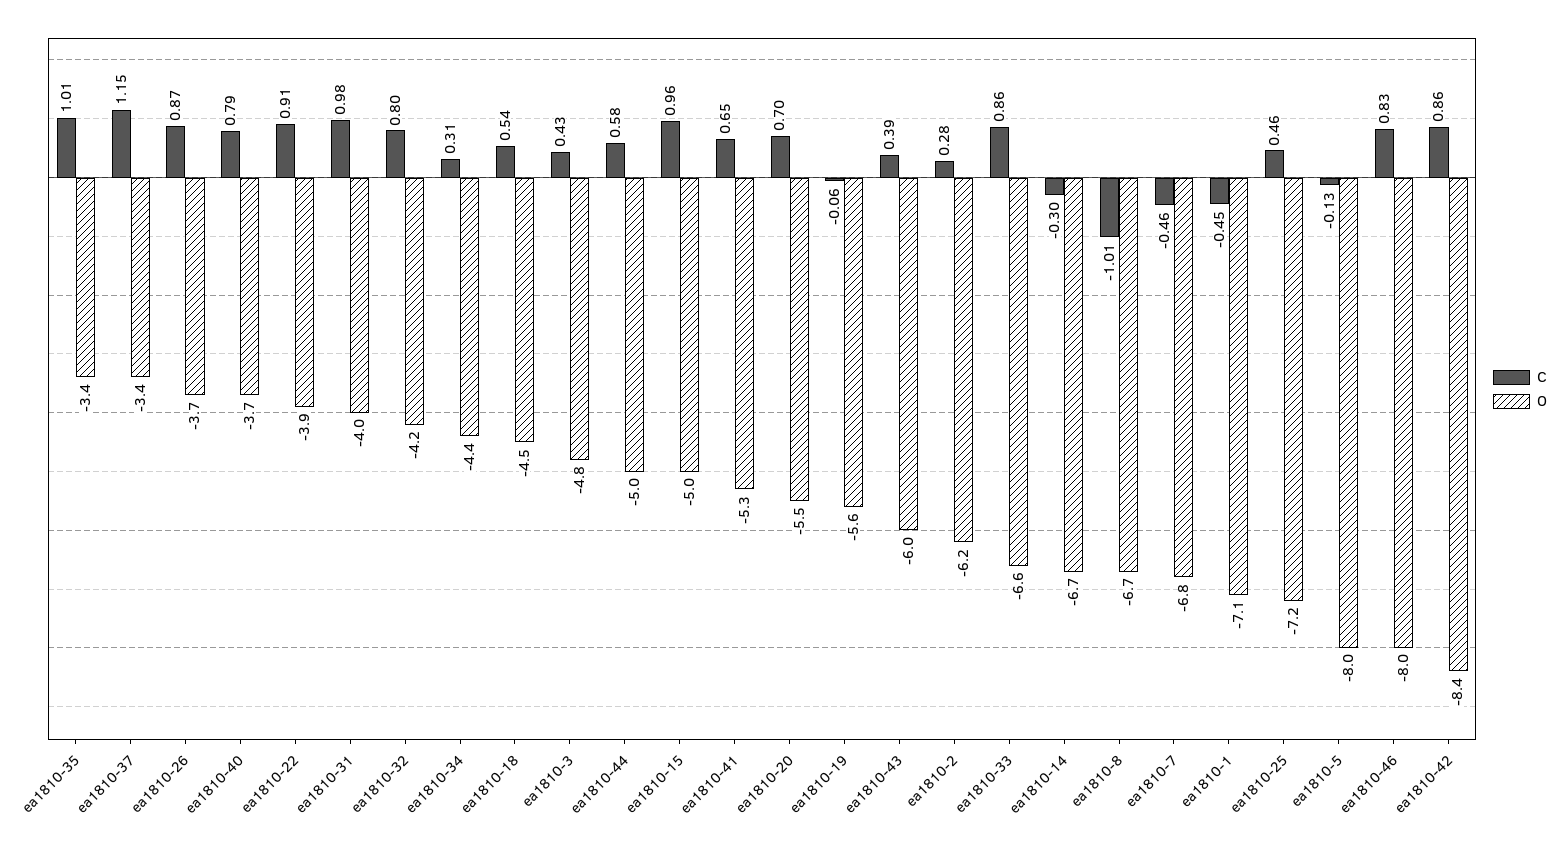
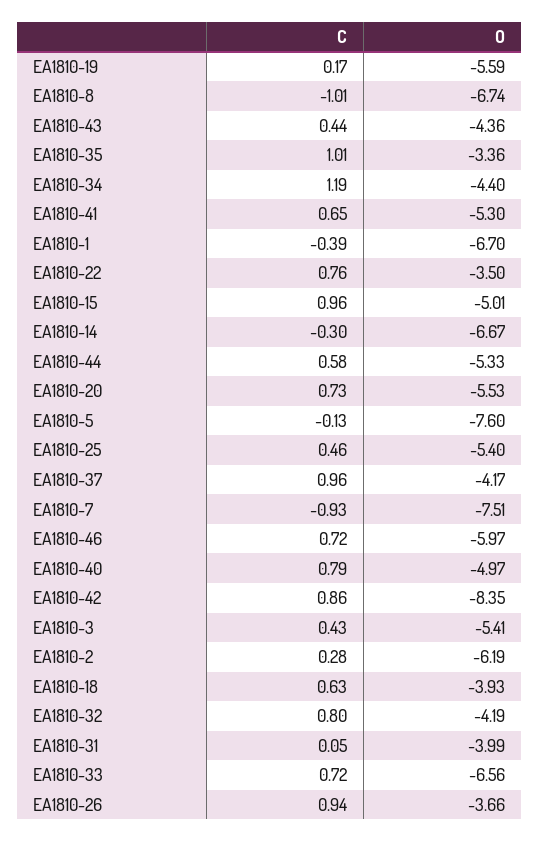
  {
    "C": {
      "ea1810-35": 1.01,
-     "ea1810-37": 1.15,
+     "ea1810-37": 0.96,
-     "ea1810-26": 0.87,
+     "ea1810-26": 0.94,
      "ea1810-40": 0.79,
-     "ea1810-22": 0.91,
+     "ea1810-22": 0.76,
-     "ea1810-31": 0.98,
+     "ea1810-31": 0.05,
      "ea1810-32": 0.8,
-     "ea1810-34": 0.31,
+     "ea1810-34": 1.19,
-     "ea1810-18": 0.54,
+     "ea1810-18": 0.63,
      "ea1810-3": 0.43,
      "ea1810-44": 0.58,
      "ea1810-15": 0.96,
      "ea1810-41": 0.65,
-     "ea1810-20": 0.7,
+     "ea1810-20": 0.73,
-     "ea1810-19": -0.06,
+     "ea1810-19": 0.17,
-     "ea1810-43": 0.39,
+     "ea1810-43": 0.44,
      "ea1810-2": 0.28,
-     "ea1810-33": 0.86,
+     "ea1810-33": 0.72,
      "ea1810-14": -0.3,
      "ea1810-8": -1.01,
-     "ea1810-7": -0.46,
+     "ea1810-7": -0.93,
-     "ea1810-1": -0.45,
+     "ea1810-1": -0.39,
      "ea1810-25": 0.46,
      "ea1810-5": -0.13,
-     "ea1810-46": 0.83,
+     "ea1810-46": 0.72,
      "ea1810-42": 0.86
    },
    "O": {
      "ea1810-35": -3.36,
-     "ea1810-37": -3.4,
+     "ea1810-37": -4.17,
      "ea1810-26": -3.66,
-     "ea1810-40": -3.7,
+     "ea1810-40": -4.97,
-     "ea1810-22": -3.9,
+     "ea1810-22": -3.5,
      "ea1810-31": -3.99,
      "ea1810-32": -4.19,
      "ea1810-34": -4.4,
-     "ea1810-18": -4.5,
+     "ea1810-18": -3.93,
-     "ea1810-3": -4.8,
+     "ea1810-3": -5.41,
-     "ea1810-44": -5,
+     "ea1810-44": -5.33,
      "ea1810-15": -5.01,
      "ea1810-41": -5.3,
      "ea1810-20": -5.53,
      "ea1810-19": -5.59,
-     "ea1810-43": -6,
+     "ea1810-43": -4.36,
      "ea1810-2": -6.19,
      "ea1810-33": -6.56,
      "ea1810-14": -6.67,
      "ea1810-8": -6.74,
-     "ea1810-7": -6.8,
+     "ea1810-7": -7.51,
-     "ea1810-1": -7.1,
+     "ea1810-1": -6.7,
-     "ea1810-25": -7.2,
+     "ea1810-25": -5.4,
-     "ea1810-5": -8,
+     "ea1810-5": -7.6,
-     "ea1810-46": -8,
+     "ea1810-46": -5.97,
      "ea1810-42": -8.35
    }
  }

